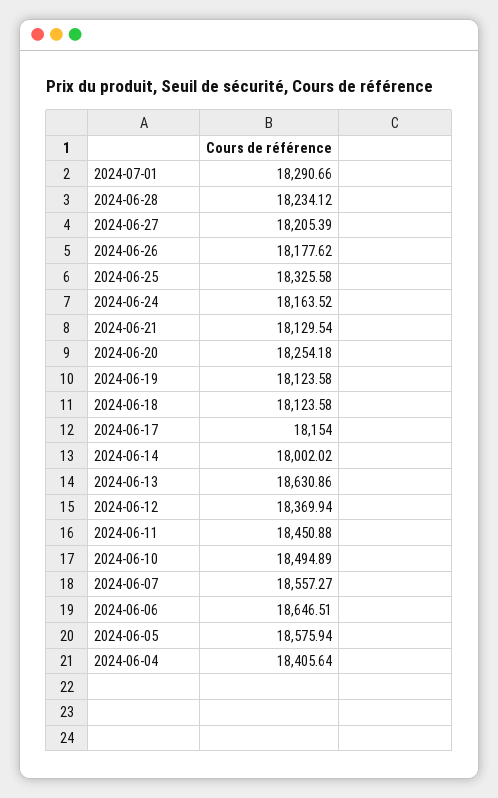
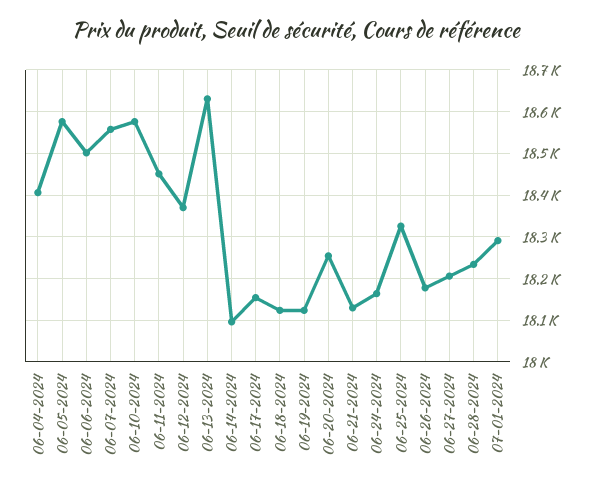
  {
    "2024-07-01": 18290.66,
    "2024-06-28": 18234.12,
    "2024-06-27": 18205.39,
    "2024-06-26": 18177.62,
    "2024-06-25": 18325.58,
    "2024-06-24": 18163.52,
    "2024-06-21": 18129.54,
    "2024-06-20": 18254.18,
    "2024-06-19": 18123.58,
    "2024-06-18": 18123.58,
    "2024-06-17": 18154,
-   "2024-06-14": 18002.02,
+   "2024-06-14": 18100,
    "2024-06-13": 18630.86,
    "2024-06-12": 18369.94,
    "2024-06-11": 18450.88,
-   "2024-06-10": 18494.89,
+   "2024-06-10": 18580,
    "2024-06-07": 18557.27,
-   "2024-06-06": 18646.51,
+   "2024-06-06": 18500,
    "2024-06-05": 18575.94,
    "2024-06-04": 18405.64
  }

